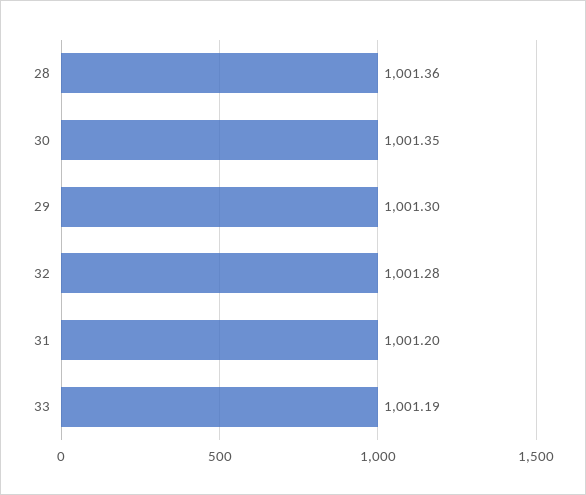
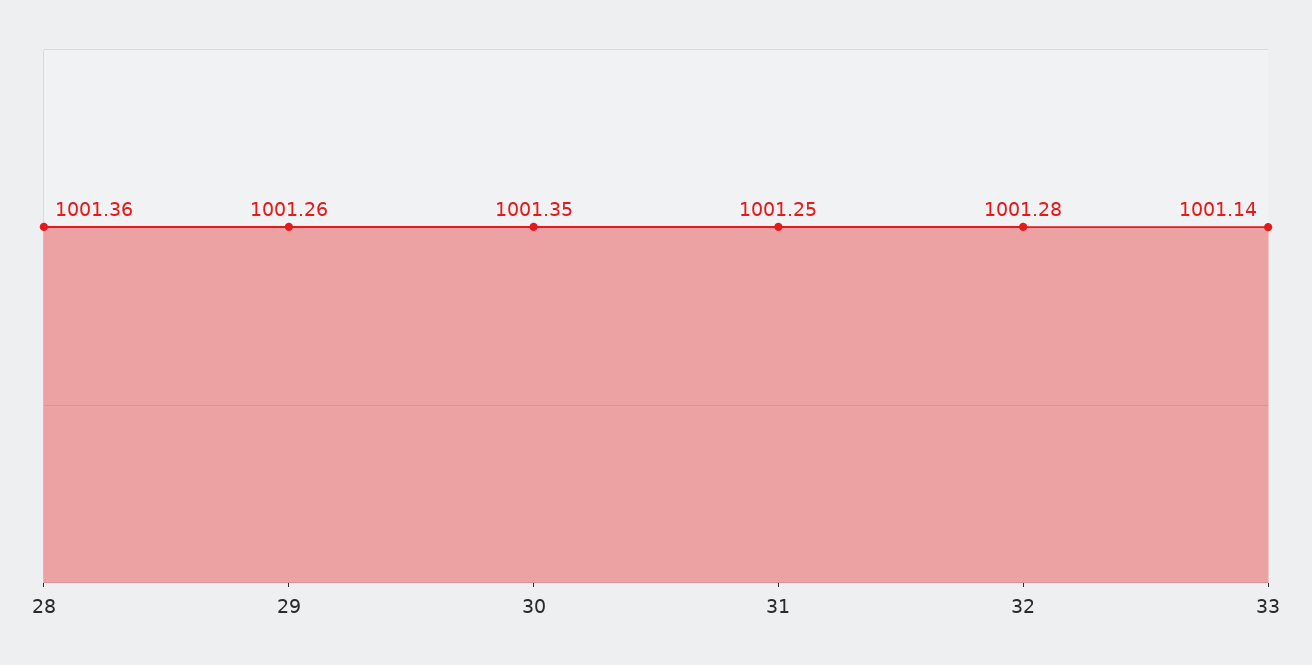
  {
    "28": 1001.36,
    "30": 1001.35,
-   "29": 1001.3,
+   "29": 1001.26,
    "32": 1001.28,
-   "31": 1001.2,
+   "31": 1001.25,
-   "33": 1001.19
+   "33": 1001.14
  }

